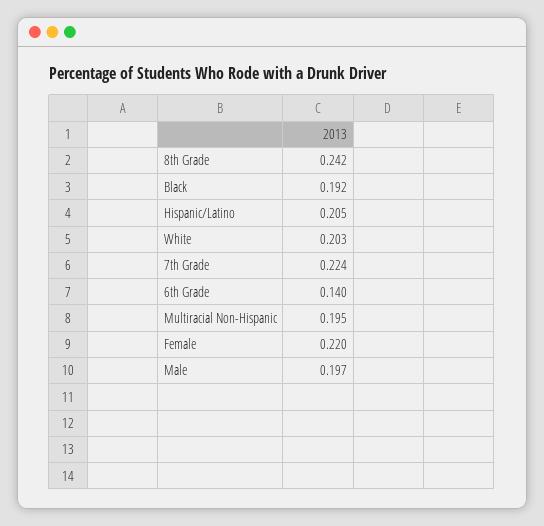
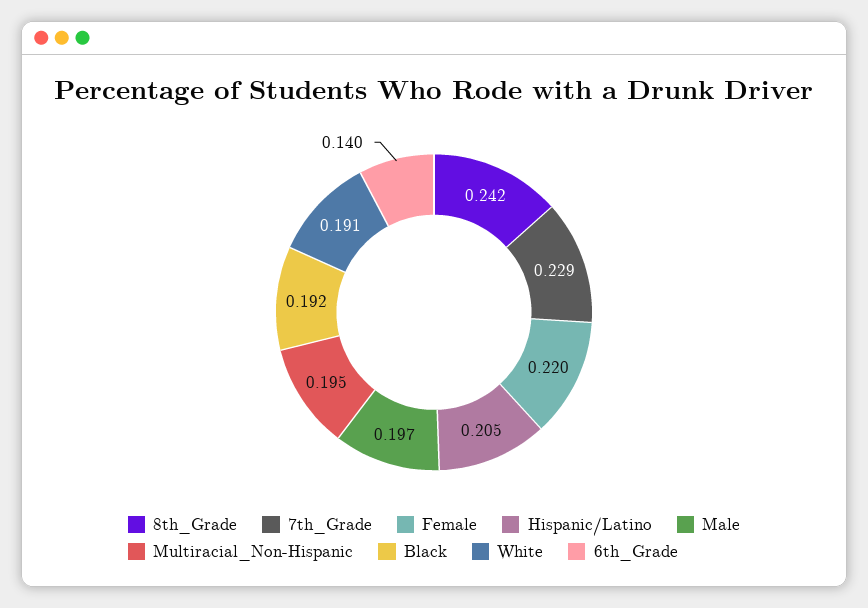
  {
    "8th Grade": 0.242,
    "Black": 0.192,
    "Hispanic/Latino": 0.205,
-   "White": 0.203,
+   "White": 0.191,
-   "7th Grade": 0.224,
+   "7th Grade": 0.229,
    "6th Grade": 0.14,
    "Multiracial Non-Hispanic": 0.195,
    "Female": 0.22,
    "Male": 0.197
  }

